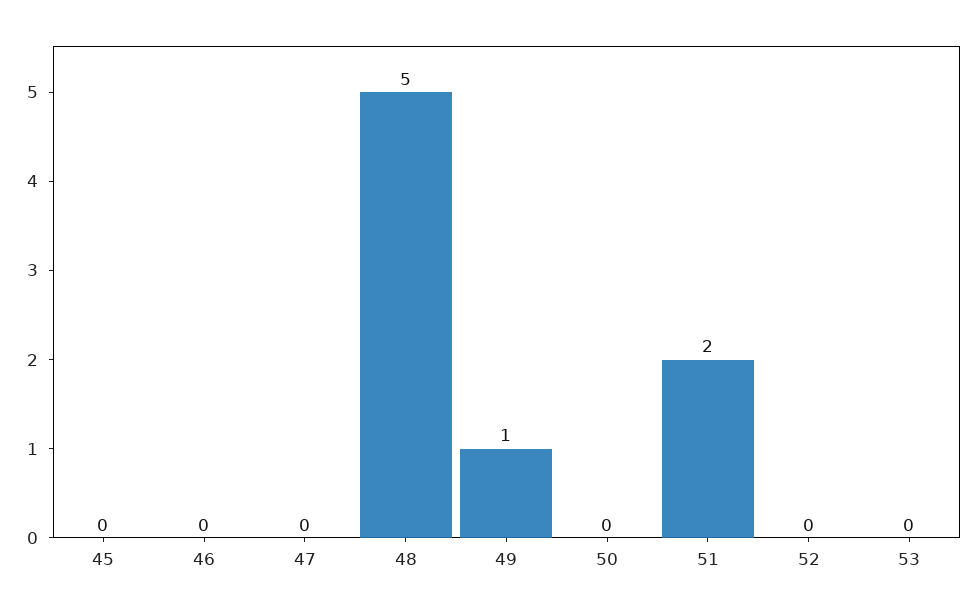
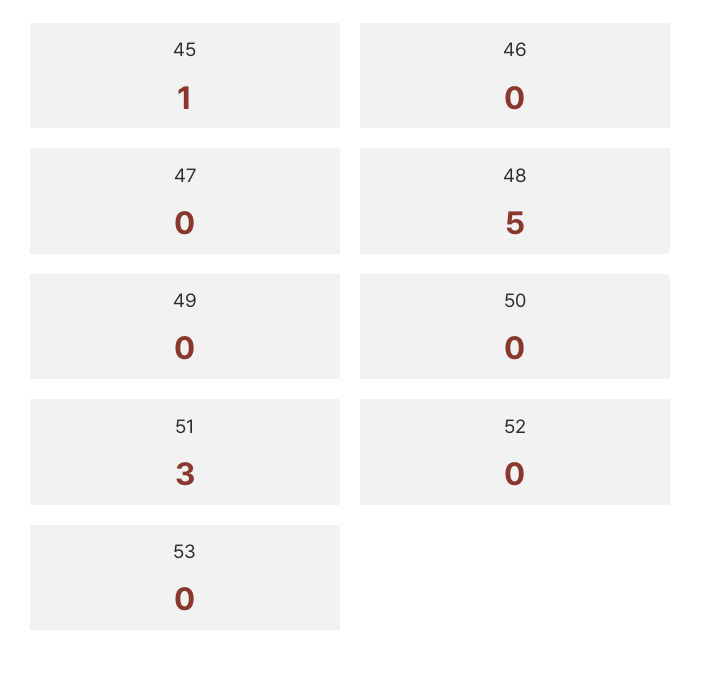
  {
-   "45": 0,
+   "45": 1,
    "46": 0,
    "47": 0,
    "48": 5,
-   "49": 1,
+   "49": 0,
    "50": 0,
-   "51": 2,
+   "51": 3,
    "52": 0,
    "53": 0
  }

